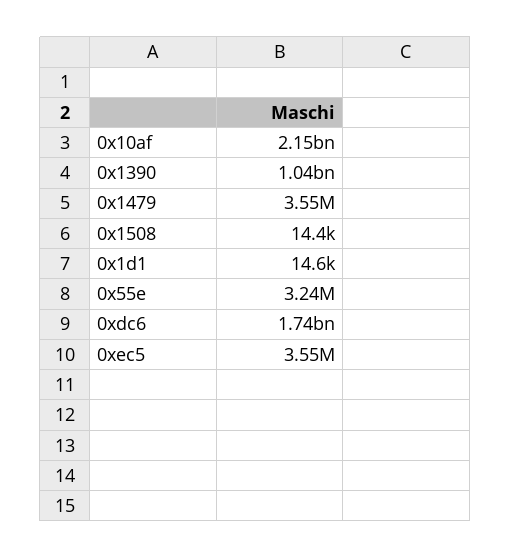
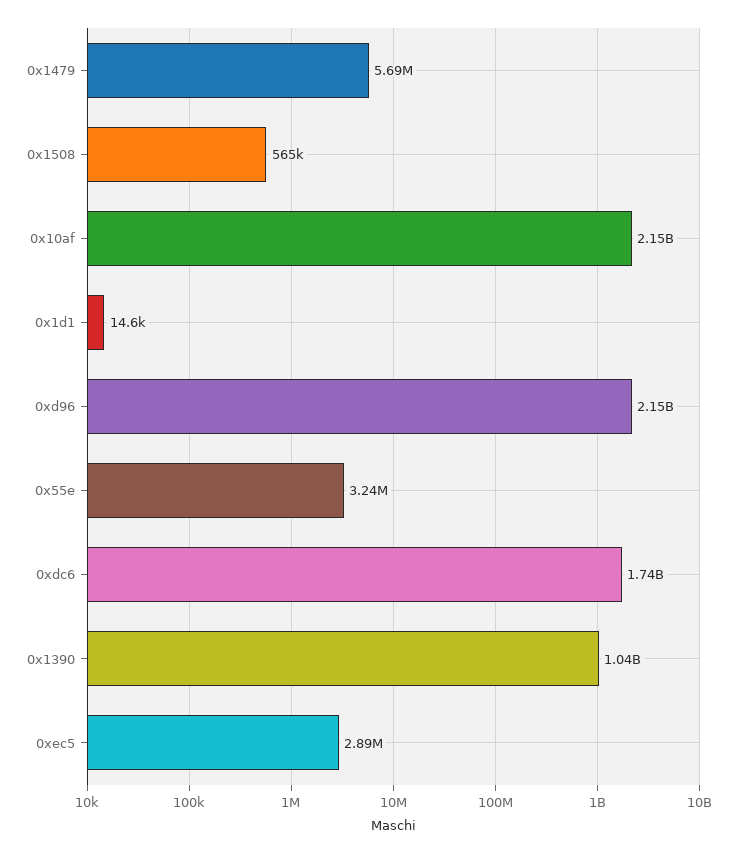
  {
    "0x10af": 2150000000,
    "0x1390": 1040000000,
-   "0x1479": 3550000,
+   "0x1479": 5690000,
-   "0x1508": 14400,
+   "0x1508": 565000,
    "0x1d1": 14600,
    "0x55e": 3240000,
    "0xdc6": 1740000000,
-   "0xec5": 3550000
+   "0xec5": 2890000,
+   "0xd96": 2150000000
  }

